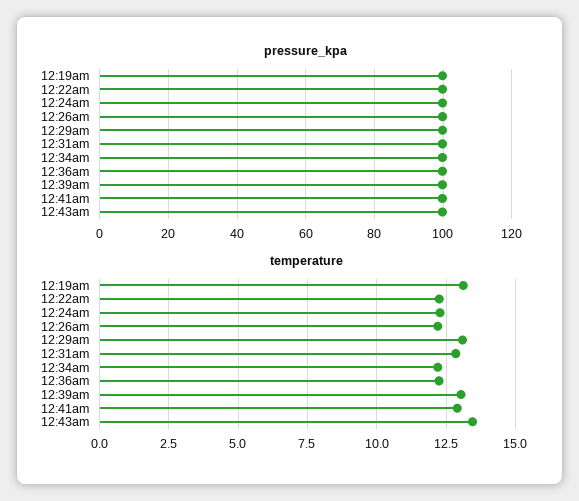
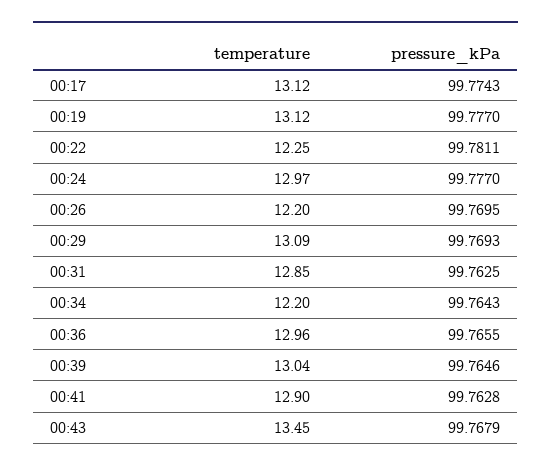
  {
    "pressure_kpa": {
      "12:19am": 99.777,
      "12:22am": 99.7811,
      "12:24am": 99.777,
      "12:26am": 99.7695,
      "12:29am": 99.7693,
      "12:31am": 99.7625,
      "12:34am": 99.7643,
      "12:36am": 99.7655,
      "12:39am": 99.7646,
      "12:41am": 99.7628,
-     "12:43am": 99.7679
+     "12:43am": 99.7679,
+     "00:17": 99.7743
    },
    "temperature": {
      "12:19am": 13.12,
      "12:22am": 12.25,
-     "12:24am": 12.25,
+     "12:24am": 12.97,
      "12:26am": 12.2,
      "12:29am": 13.09,
      "12:31am": 12.85,
      "12:34am": 12.2,
-     "12:36am": 12.25,
+     "12:36am": 12.96,
      "12:39am": 13.04,
      "12:41am": 12.9,
-     "12:43am": 13.45
+     "12:43am": 13.45,
+     "00:17": 13.12
    }
  }

